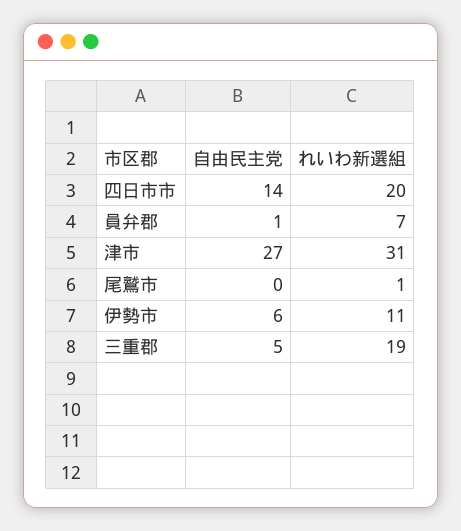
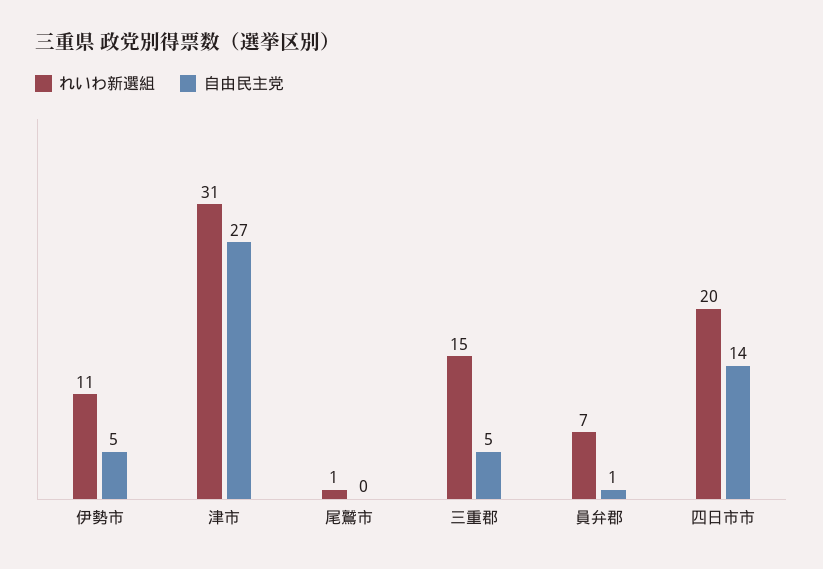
  {
    "自由民主党": {
      "四日市市": 14,
      "員弁郡": 1,
      "津市": 27,
      "尾鷲市": 0,
-     "伊勢市": 6,
+     "伊勢市": 5,
      "三重郡": 5
    },
    "れいわ新選組": {
      "四日市市": 20,
      "員弁郡": 7,
      "津市": 31,
      "尾鷲市": 1,
      "伊勢市": 11,
-     "三重郡": 19
+     "三重郡": 15
    }
  }

